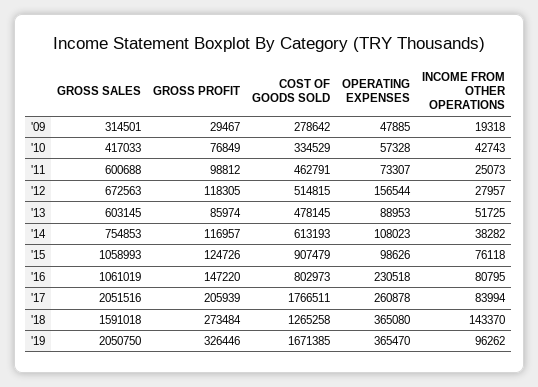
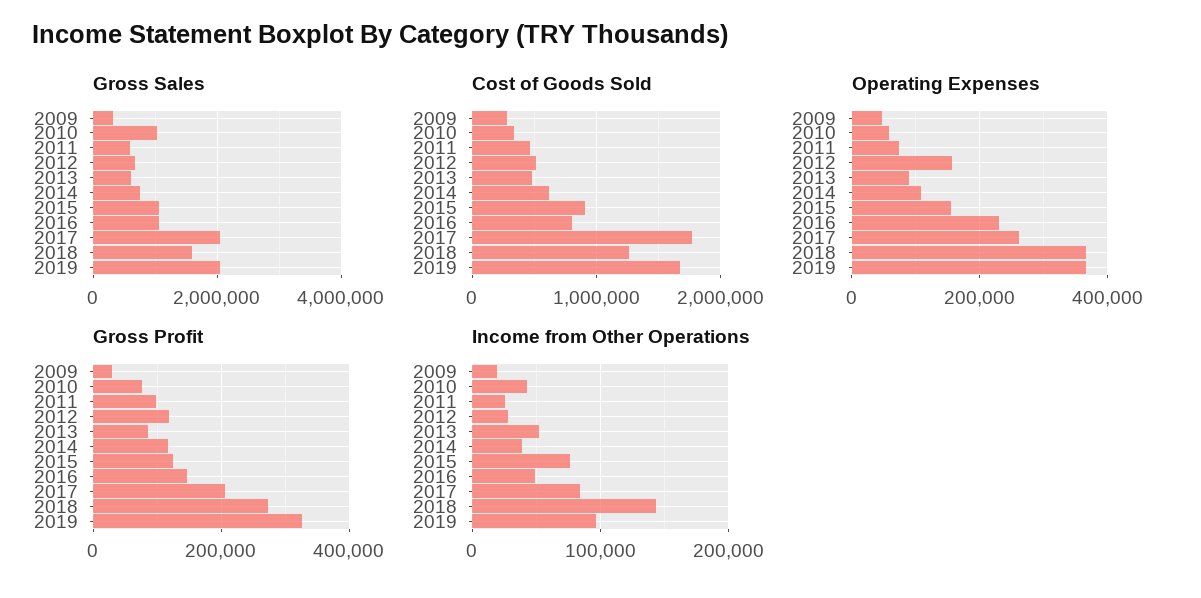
  {
    "GROSS SALES": {
      "'09": 314501,
-     "'10": 417033,
+     "'10": 1000000,
      "'11": 600688,
      "'12": 672563,
      "'13": 603145,
      "'14": 754853,
      "'15": 1058993,
      "'16": 1061019,
      "'17": 2051516,
      "'18": 1591018,
      "'19": 2050750
    },
    "GROSS PROFIT": {
      "'09": 29467,
      "'10": 76849,
      "'11": 98812,
      "'12": 118305,
      "'13": 85974,
      "'14": 116957,
      "'15": 124726,
      "'16": 147220,
      "'17": 205939,
      "'18": 273484,
      "'19": 326446
    },
    "COST OF GOODS SOLD": {
      "'09": 278642,
      "'10": 334529,
      "'11": 462791,
      "'12": 514815,
      "'13": 478145,
      "'14": 613193,
      "'15": 907479,
      "'16": 802973,
      "'17": 1766511,
      "'18": 1265258,
      "'19": 1671385
    },
    "OPERATING EXPENSES": {
      "'09": 47885,
      "'10": 57328,
      "'11": 73307,
      "'12": 156544,
      "'13": 88953,
      "'14": 108023,
-     "'15": 98626,
+     "'15": 160000,
      "'16": 230518,
      "'17": 260878,
      "'18": 365080,
      "'19": 365470
    },
    "INCOME FROM OTHER OPERATIONS": {
      "'09": 19318,
      "'10": 42743,
      "'11": 25073,
      "'12": 27957,
      "'13": 51725,
      "'14": 38282,
      "'15": 76118,
-     "'16": 80795,
+     "'16": 50000,
      "'17": 83994,
      "'18": 143370,
      "'19": 96262
    }
  }

